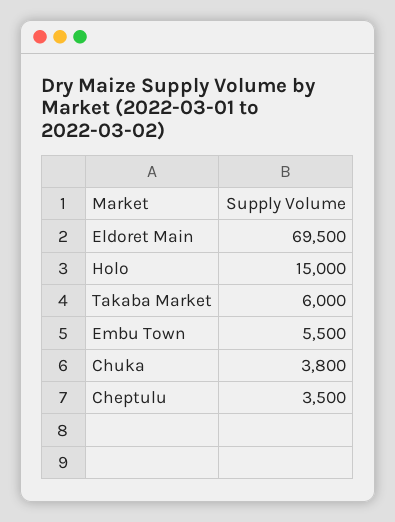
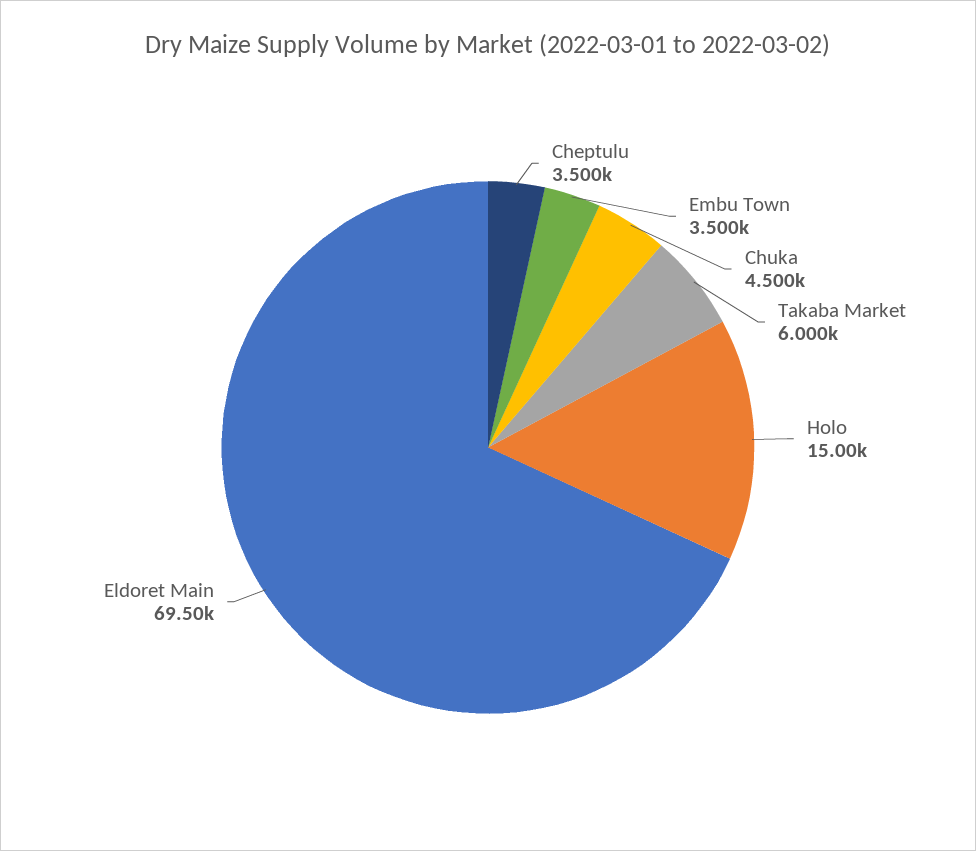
  {
    "Eldoret Main": 69500,
    "Holo": 15000,
    "Takaba Market": 6000,
-   "Embu Town": 5500,
+   "Embu Town": 3500,
-   "Chuka": 3800,
+   "Chuka": 4500,
    "Cheptulu": 3500
  }

